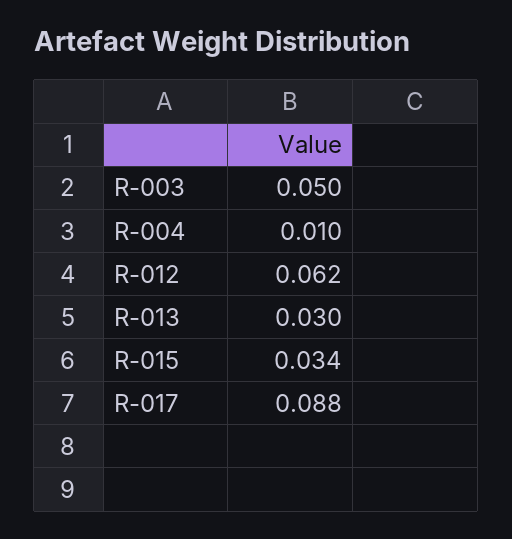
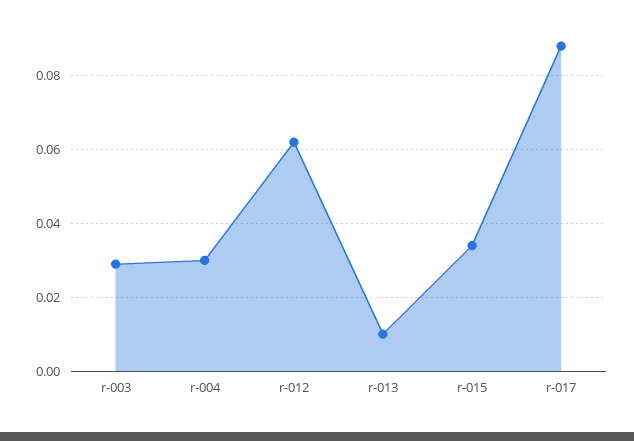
  {
-   "R-003": 0.05,
+   "R-003": 0.03,
-   "R-004": 0.01,
+   "R-004": 0.03,
    "R-012": 0.062,
-   "R-013": 0.03,
+   "R-013": 0.01,
    "R-015": 0.034,
    "R-017": 0.088
  }

